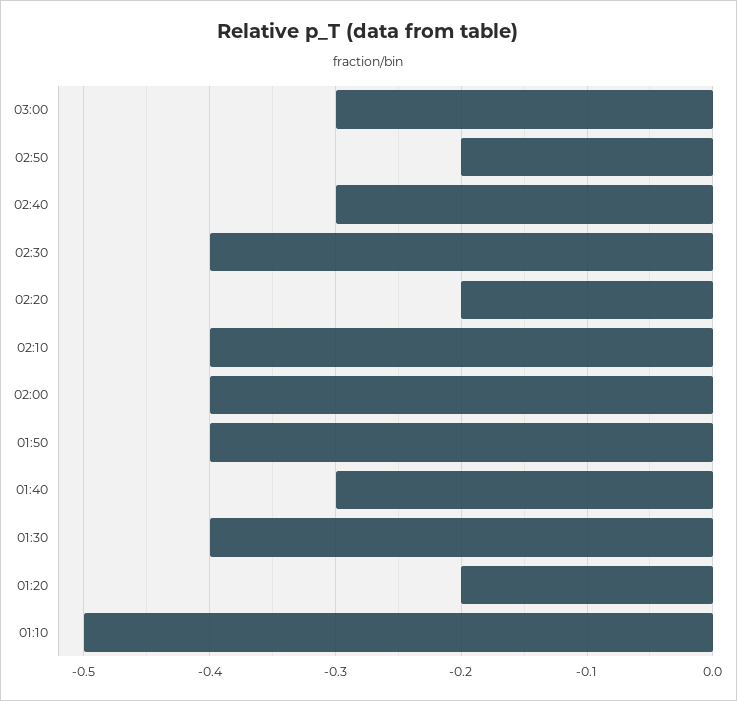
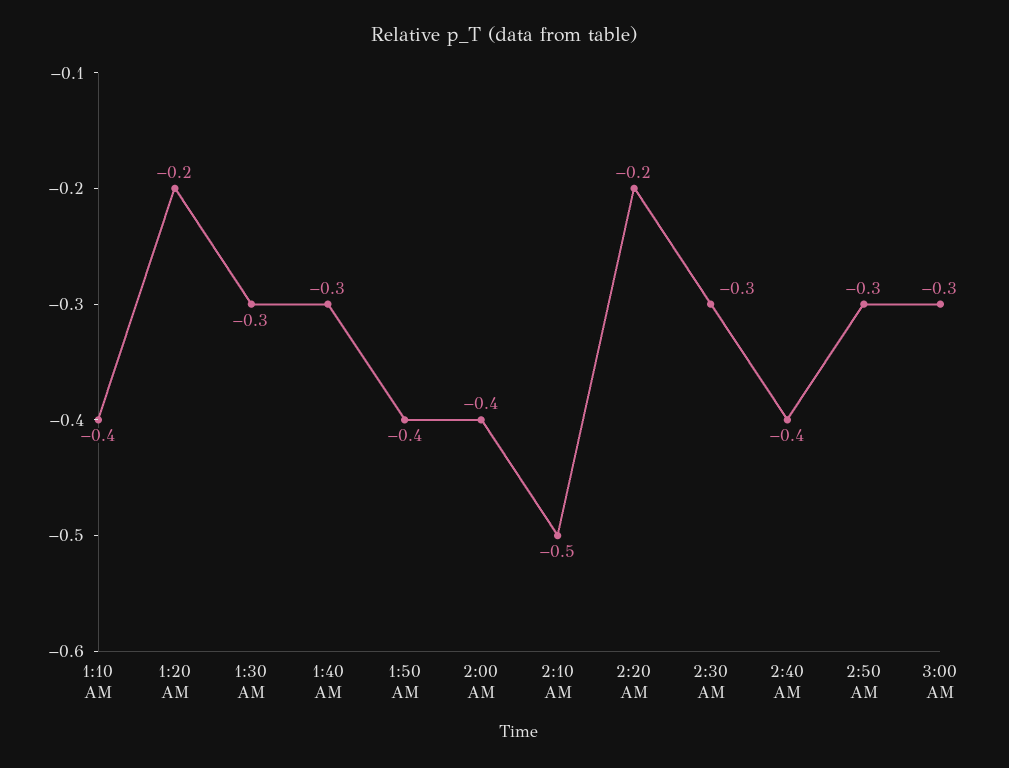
  {
    "03:00": -0.3,
-   "02:50": -0.2,
+   "02:50": -0.3,
-   "02:40": -0.3,
+   "02:40": -0.4,
-   "02:30": -0.4,
+   "02:30": -0.3,
    "02:20": -0.2,
-   "02:10": -0.4,
+   "02:10": -0.5,
    "02:00": -0.4,
    "01:50": -0.4,
    "01:40": -0.3,
-   "01:30": -0.4,
+   "01:30": -0.3,
    "01:20": -0.2,
-   "01:10": -0.5
+   "01:10": -0.4
  }

